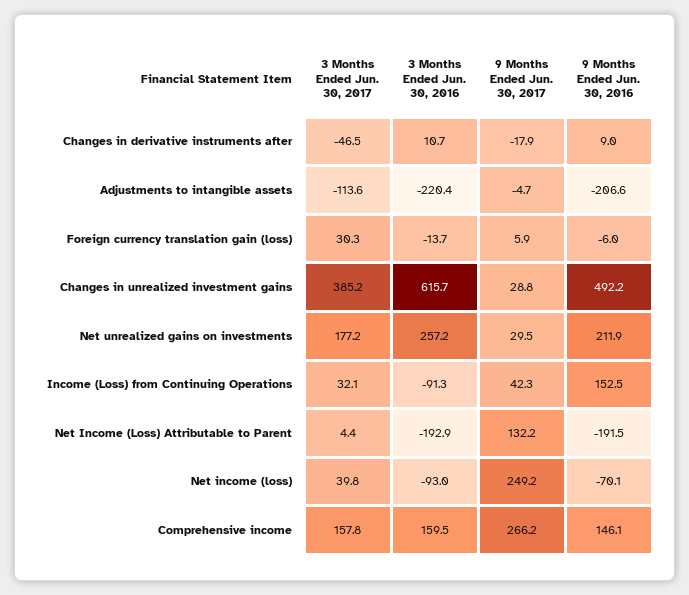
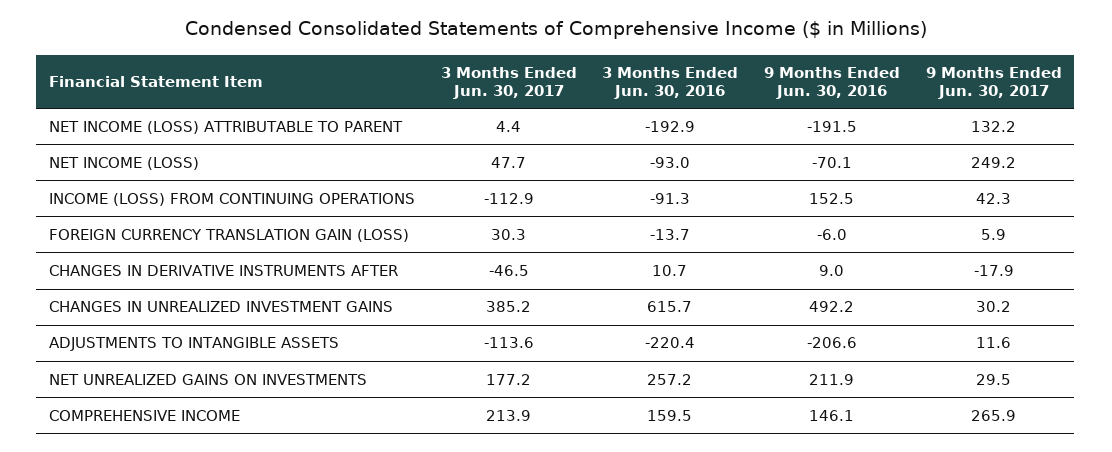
  {
    "3 Months Ended Jun. 30, 2017": {
      "Changes in derivative instruments after": -46.5,
      "Adjustments to intangible assets": -113.6,
      "Foreign currency translation gain (loss)": 30.3,
      "Changes in unrealized investment gains": 385.2,
      "Net unrealized gains on investments": 177.2,
-     "Income (Loss) from Continuing Operations": 32.1,
+     "Income (Loss) from Continuing Operations": -112.9,
      "Net Income (Loss) Attributable to Parent": 4.4,
-     "Net income (loss)": 39.8,
+     "Net income (loss)": 47.7,
-     "Comprehensive income": 157.8
+     "Comprehensive income": 213.9
    },
    "3 Months Ended Jun. 30, 2016": {
      "Changes in derivative instruments after": 10.7,
      "Adjustments to intangible assets": -220.4,
      "Foreign currency translation gain (loss)": -13.7,
      "Changes in unrealized investment gains": 615.7,
      "Net unrealized gains on investments": 257.2,
      "Income (Loss) from Continuing Operations": -91.3,
      "Net Income (Loss) Attributable to Parent": -192.9,
      "Net income (loss)": -93,
      "Comprehensive income": 159.5
    },
    "9 Months Ended Jun. 30, 2017": {
      "Changes in derivative instruments after": -17.9,
-     "Adjustments to intangible assets": -4.7,
+     "Adjustments to intangible assets": 11.6,
      "Foreign currency translation gain (loss)": 5.9,
-     "Changes in unrealized investment gains": 28.8,
+     "Changes in unrealized investment gains": 30.2,
      "Net unrealized gains on investments": 29.5,
      "Income (Loss) from Continuing Operations": 42.3,
      "Net Income (Loss) Attributable to Parent": 132.2,
      "Net income (loss)": 249.2,
-     "Comprehensive income": 266.2
+     "Comprehensive income": 265.9
    },
    "9 Months Ended Jun. 30, 2016": {
      "Changes in derivative instruments after": 9,
      "Adjustments to intangible assets": -206.6,
      "Foreign currency translation gain (loss)": -6,
      "Changes in unrealized investment gains": 492.2,
      "Net unrealized gains on investments": 211.9,
      "Income (Loss) from Continuing Operations": 152.5,
      "Net Income (Loss) Attributable to Parent": -191.5,
      "Net income (loss)": -70.1,
      "Comprehensive income": 146.1
    }
  }

